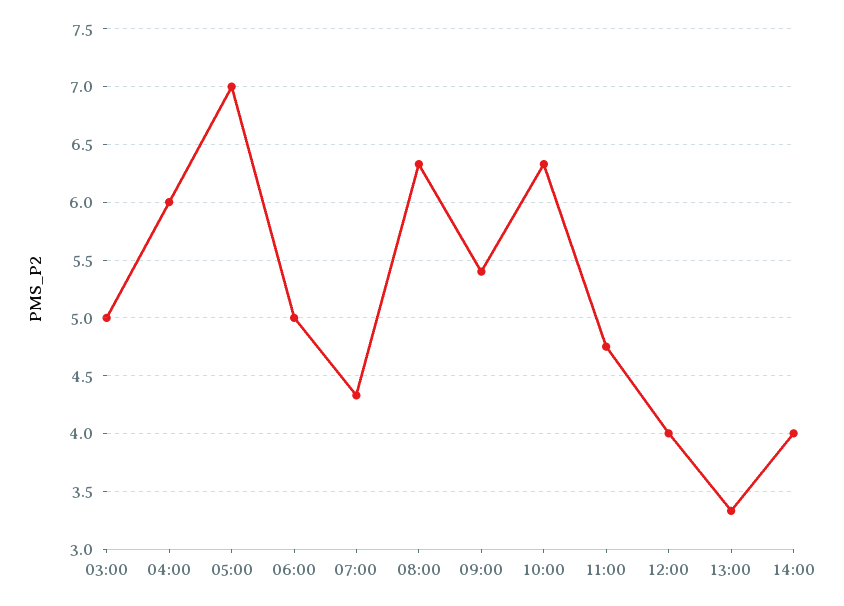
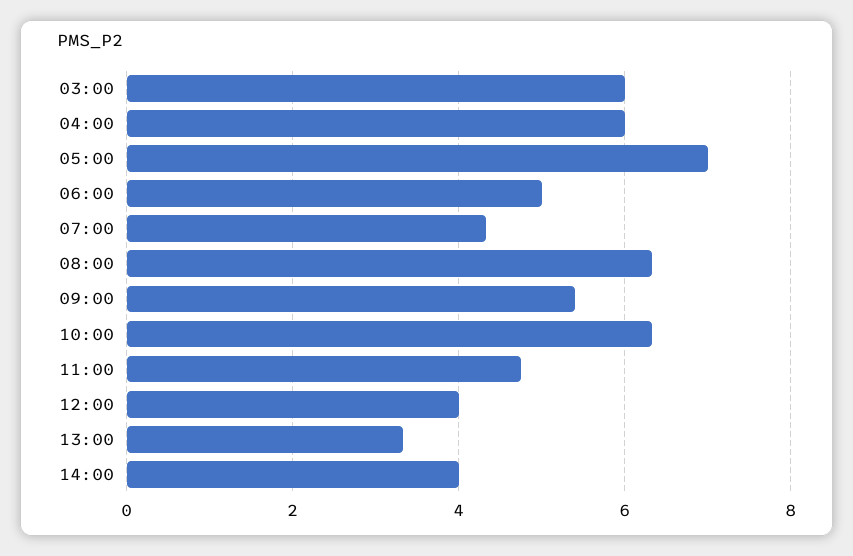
  {
-   "03:00": 5,
+   "03:00": 6,
    "04:00": 6,
    "05:00": 7,
    "06:00": 5,
    "07:00": 4.3,
    "08:00": 6.3,
    "09:00": 5.4,
    "10:00": 6.3,
    "11:00": 4.8,
    "12:00": 4,
    "13:00": 3.3,
    "14:00": 4
  }

